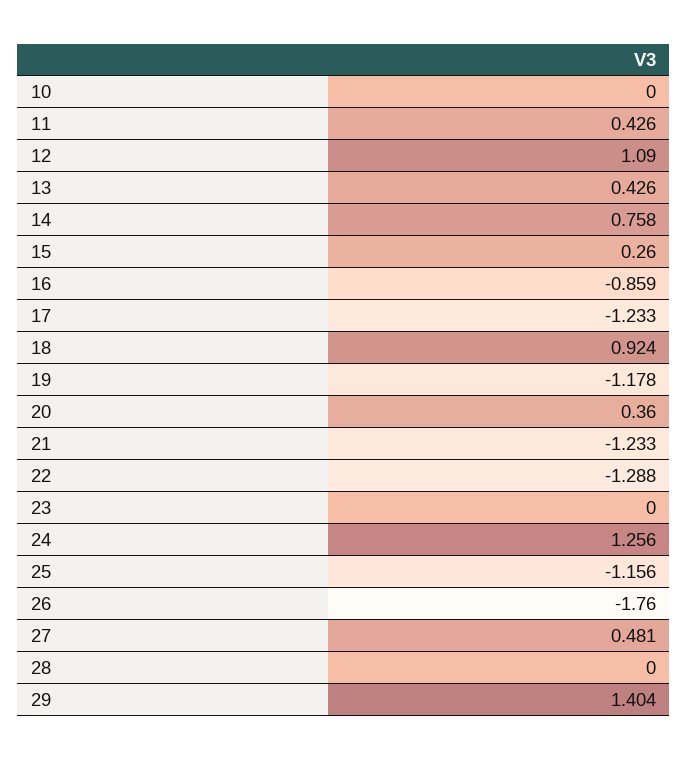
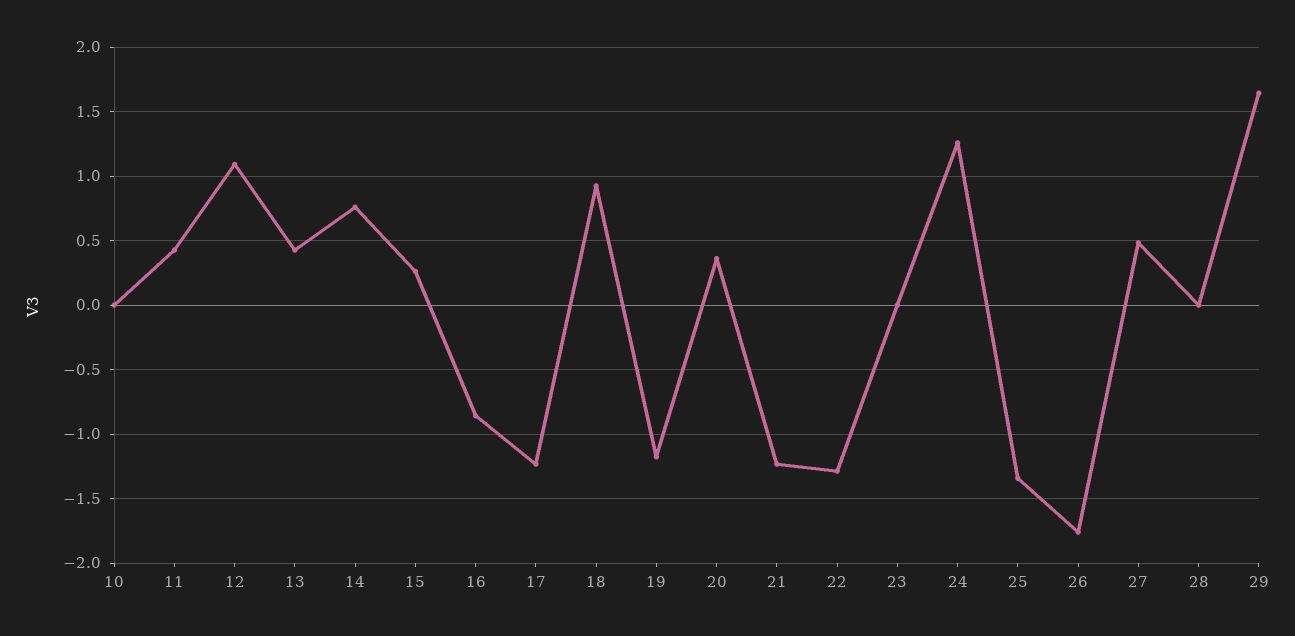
  {
    "10": 0,
    "11": 0.426,
    "12": 1.09,
    "13": 0.426,
    "14": 0.758,
    "15": 0.26,
    "16": -0.859,
    "17": -1.233,
    "18": 0.924,
    "19": -1.178,
    "20": 0.36,
    "21": -1.233,
    "22": -1.288,
    "23": 0,
    "24": 1.256,
-   "25": -1.156,
+   "25": -1.35,
    "26": -1.76,
    "27": 0.481,
    "28": 0,
-   "29": 1.404
+   "29": 1.65
  }

